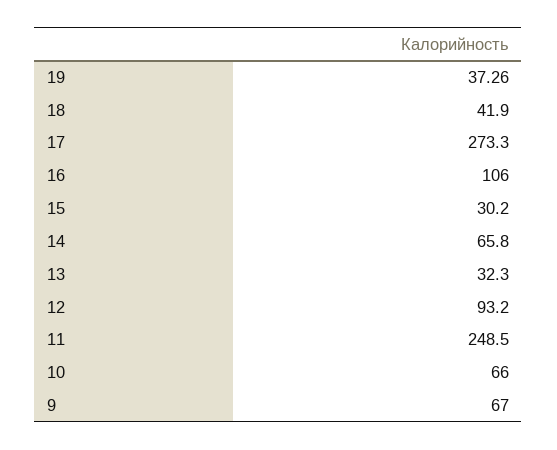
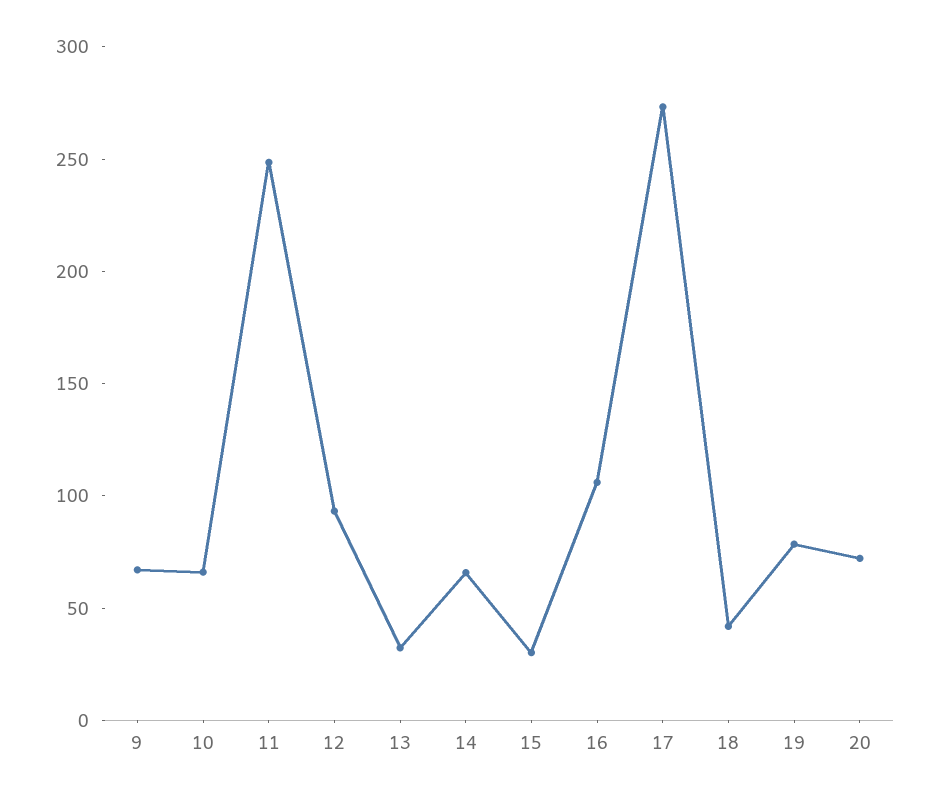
  {
-   "19": 37.26,
+   "19": 80,
    "18": 41.9,
    "17": 273.3,
    "16": 106,
    "15": 30.2,
    "14": 65.8,
    "13": 32.3,
    "12": 93.2,
    "11": 248.5,
    "10": 66,
-   "9": 67
+   "9": 67,
+   "20": 70
  }

